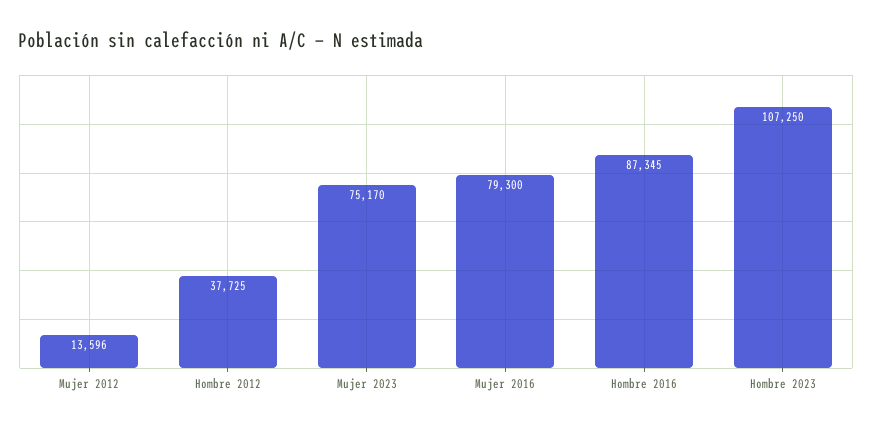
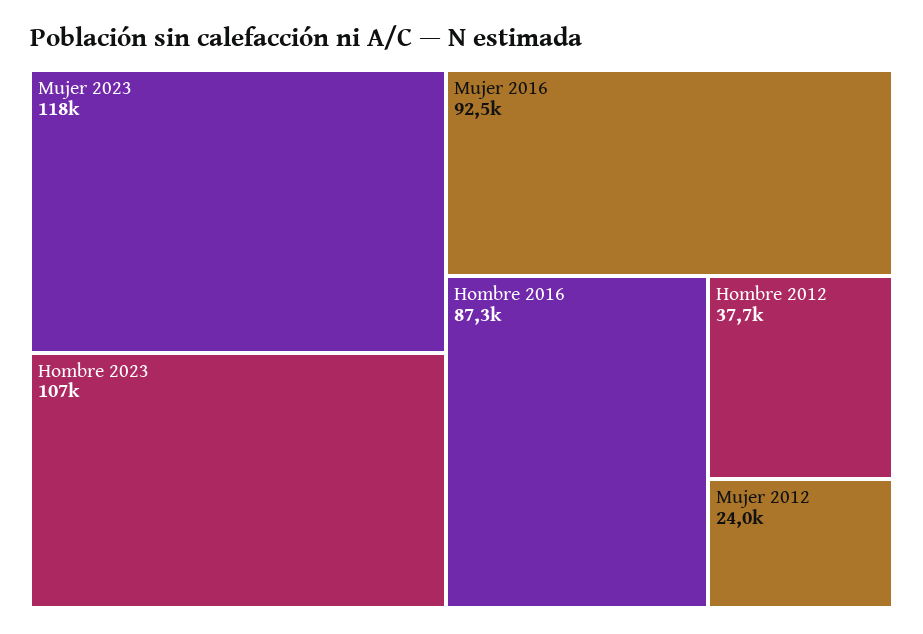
  {
-   "Mujer 2012": 13596,
+   "Mujer 2012": 24000,
    "Hombre 2012": 37725,
-   "Mujer 2023": 75170,
+   "Mujer 2023": 118000,
-   "Mujer 2016": 79300,
+   "Mujer 2016": 92500,
    "Hombre 2016": 87345,
    "Hombre 2023": 107250
  }

